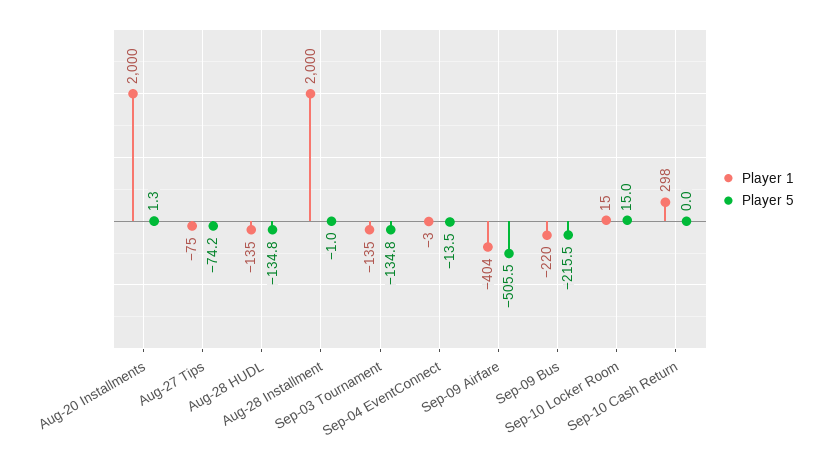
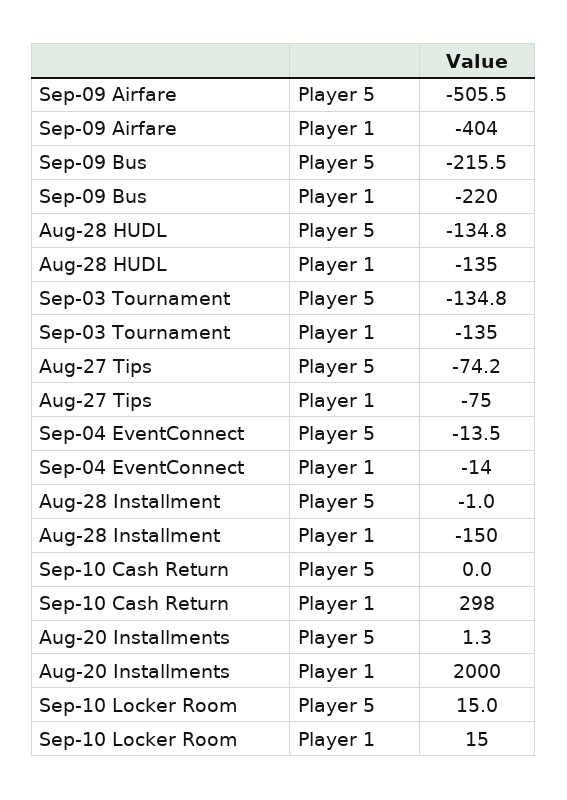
  {
    "Player 1": {
      "Aug-20 Installments": 2000,
      "Aug-27 Tips": -75,
      "Aug-28 HUDL": -135,
-     "Aug-28 Installment": 2000,
+     "Aug-28 Installment": -150,
      "Sep-03 Tournament": -135,
-     "Sep-04 EventConnect": -3,
+     "Sep-04 EventConnect": -14,
      "Sep-09 Airfare": -404,
      "Sep-09 Bus": -220,
      "Sep-10 Locker Room": 15,
      "Sep-10 Cash Return": 298
    },
    "Player 5": {
      "Aug-20 Installments": 1.3,
      "Aug-27 Tips": -74.2,
      "Aug-28 HUDL": -134.8,
      "Aug-28 Installment": -1,
      "Sep-03 Tournament": -134.8,
      "Sep-04 EventConnect": -13.5,
      "Sep-09 Airfare": -505.5,
      "Sep-09 Bus": -215.5,
      "Sep-10 Locker Room": 15,
      "Sep-10 Cash Return": 0
    }
  }

